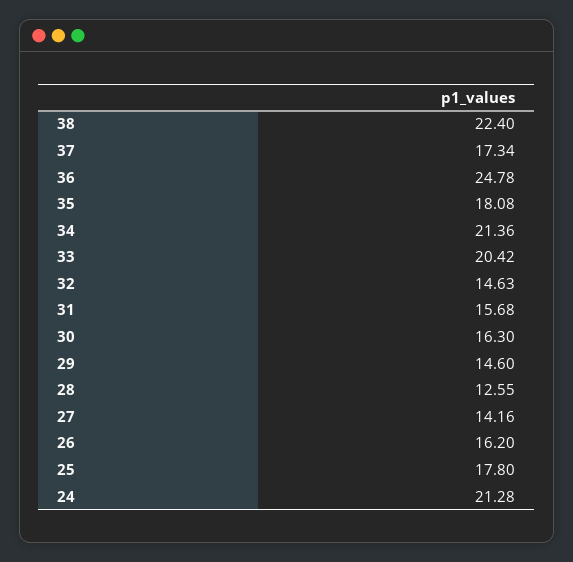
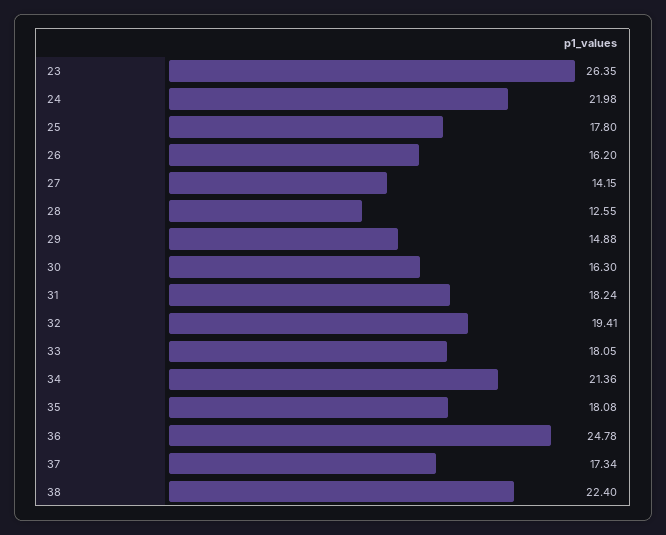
  {
    "38": 22.4,
    "37": 17.34,
    "36": 24.78,
    "35": 18.08,
    "34": 21.36,
-   "33": 20.42,
+   "33": 18.05,
-   "32": 14.63,
+   "32": 19.41,
-   "31": 15.68,
+   "31": 18.24,
    "30": 16.3,
-   "29": 14.6,
+   "29": 14.88,
    "28": 12.55,
-   "27": 14.16,
+   "27": 14.15,
    "26": 16.2,
    "25": 17.8,
-   "24": 21.28
+   "24": 21.98,
+   "23": 26.35
  }

